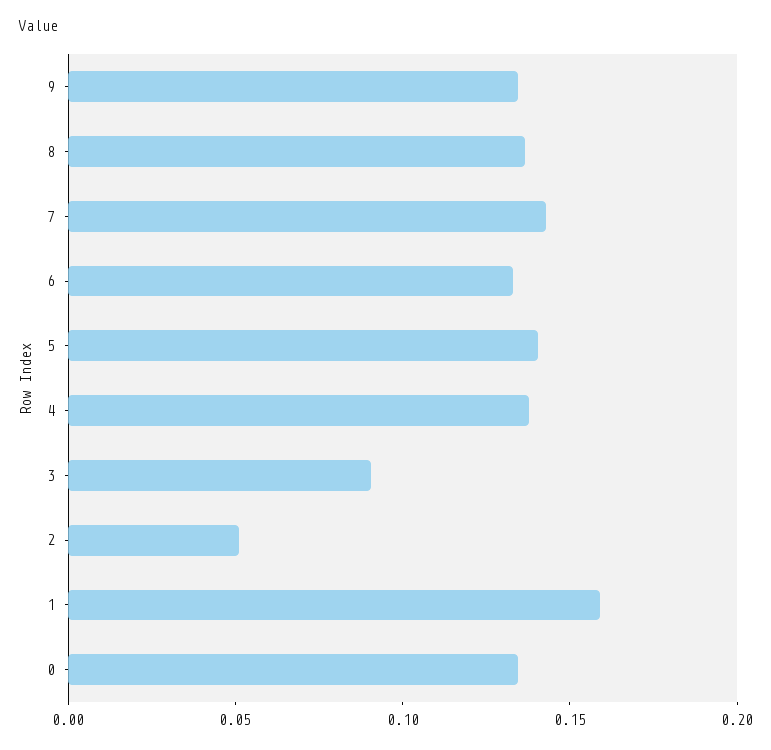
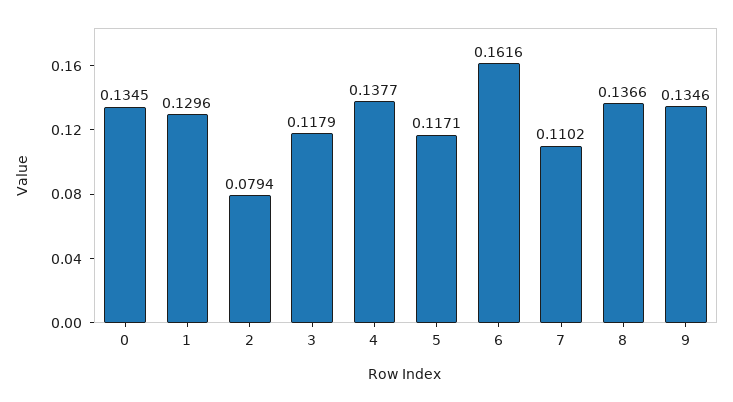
  {
    "9": 0.1346,
    "8": 0.1366,
-   "7": 0.14,
+   "7": 0.1102,
-   "6": 0.13,
+   "6": 0.1616,
-   "5": 0.14,
+   "5": 0.1171,
    "4": 0.1377,
-   "3": 0.09,
+   "3": 0.1179,
-   "2": 0.05,
+   "2": 0.0794,
-   "1": 0.16,
+   "1": 0.1296,
    "0": 0.1345
  }

